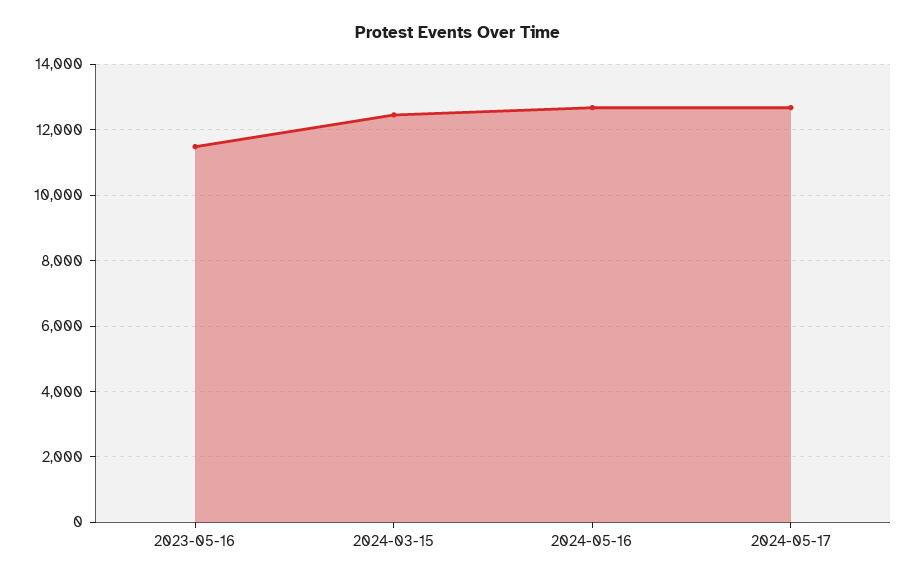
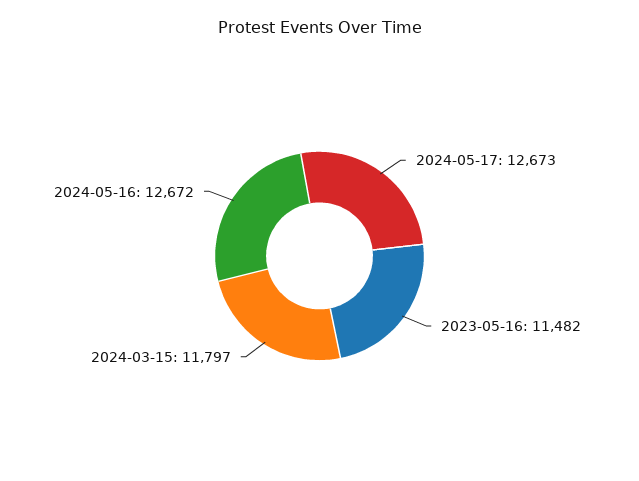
  {
    "2023-05-16": 11482,
-   "2024-03-15": 12400,
+   "2024-03-15": 11797,
    "2024-05-16": 12672,
    "2024-05-17": 12673
  }

